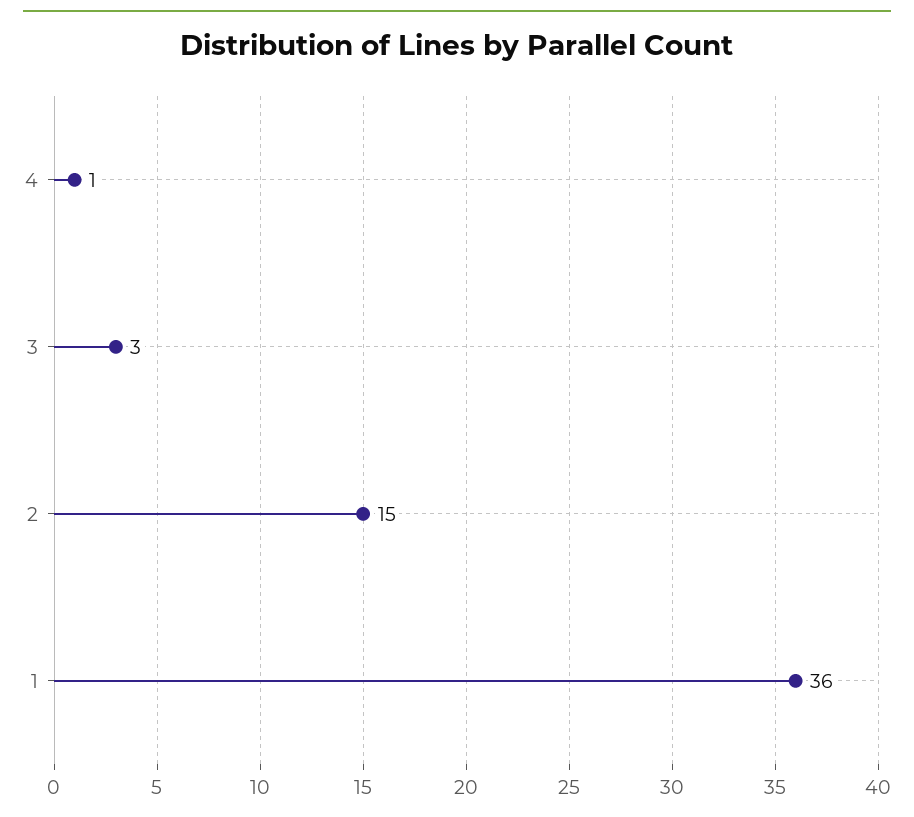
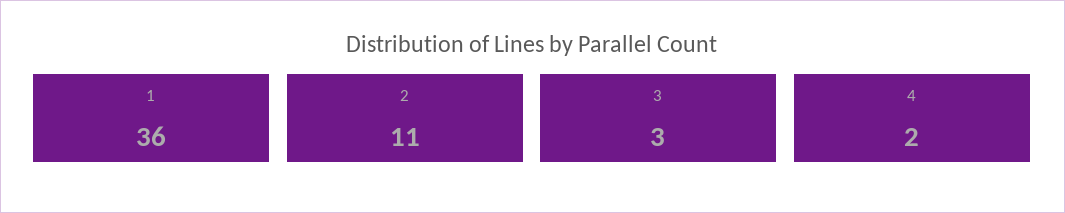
  {
-   "4": 1,
+   "4": 2,
    "3": 3,
-   "2": 15,
+   "2": 11,
    "1": 36
  }

